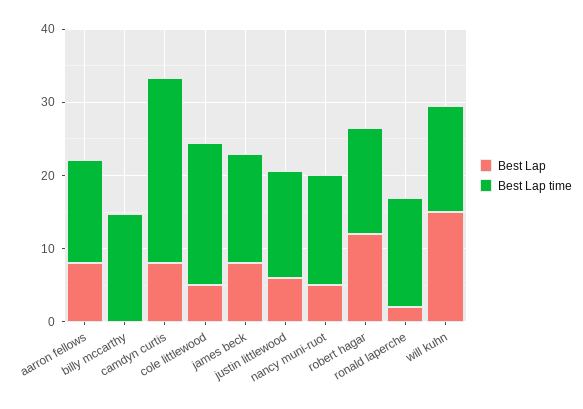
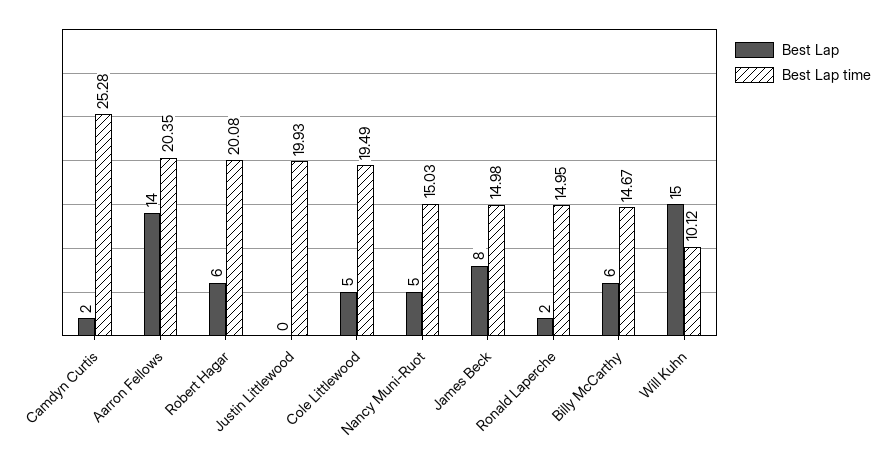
  {
    "Best Lap": {
-     "aarron fellows": 8,
+     "aarron fellows": 14,
-     "billy mccarthy": 0,
+     "billy mccarthy": 6,
-     "camdyn curtis": 8,
+     "camdyn curtis": 2,
      "cole littlewood": 5,
      "james beck": 8,
-     "justin littlewood": 6,
+     "justin littlewood": 0,
      "nancy muni-ruot": 5,
-     "robert hagar": 12,
+     "robert hagar": 6,
      "ronald laperche": 2,
      "will kuhn": 15
    },
    "Best Lap time": {
-     "aarron fellows": 14,
+     "aarron fellows": 20.35,
      "billy mccarthy": 14.67,
      "camdyn curtis": 25.28,
      "cole littlewood": 19.49,
      "james beck": 14.98,
-     "justin littlewood": 14,
+     "justin littlewood": 19.93,
      "nancy muni-ruot": 15.03,
-     "robert hagar": 14,
+     "robert hagar": 20.08,
      "ronald laperche": 14.95,
-     "will kuhn": 14
+     "will kuhn": 10.12
    }
  }

